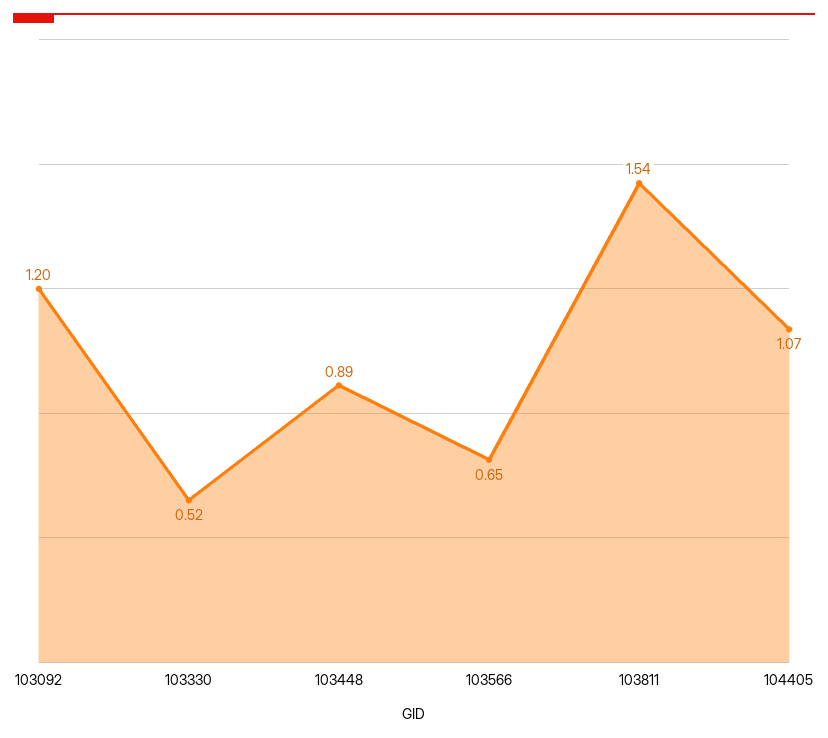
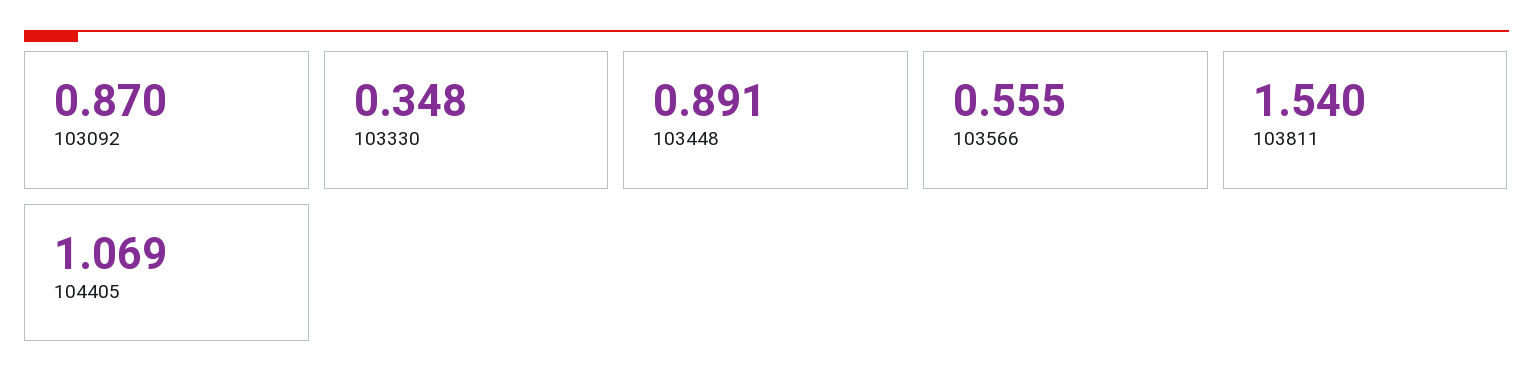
  {
-   "103092": 1.2,
+   "103092": 0.87,
-   "103330": 0.52,
+   "103330": 0.348,
    "103448": 0.891,
-   "103566": 0.65,
+   "103566": 0.555,
    "103811": 1.54,
    "104405": 1.069
  }

